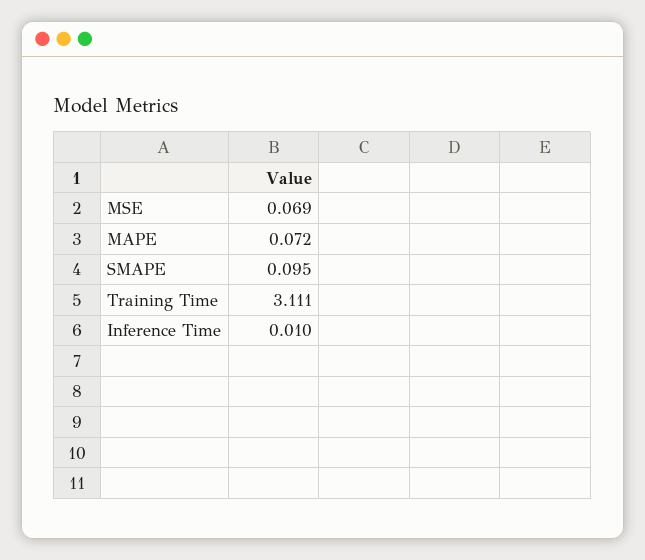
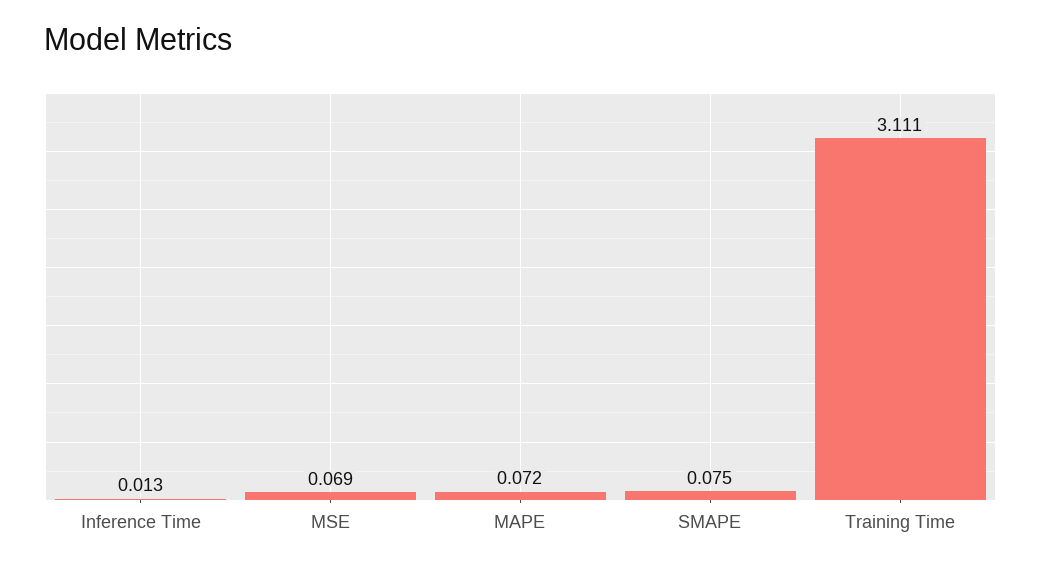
  {
    "MSE": 0.069,
    "MAPE": 0.072,
-   "SMAPE": 0.095,
+   "SMAPE": 0.075,
    "Training Time": 3.111,
-   "Inference Time": 0.01
+   "Inference Time": 0.013
  }

